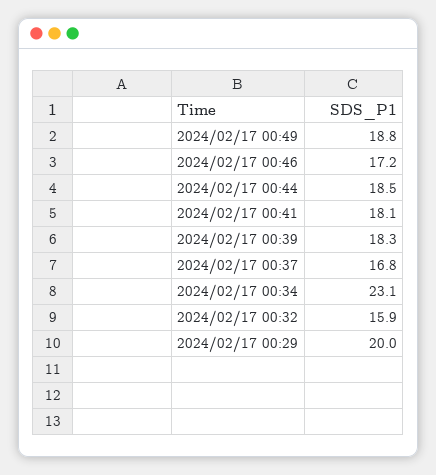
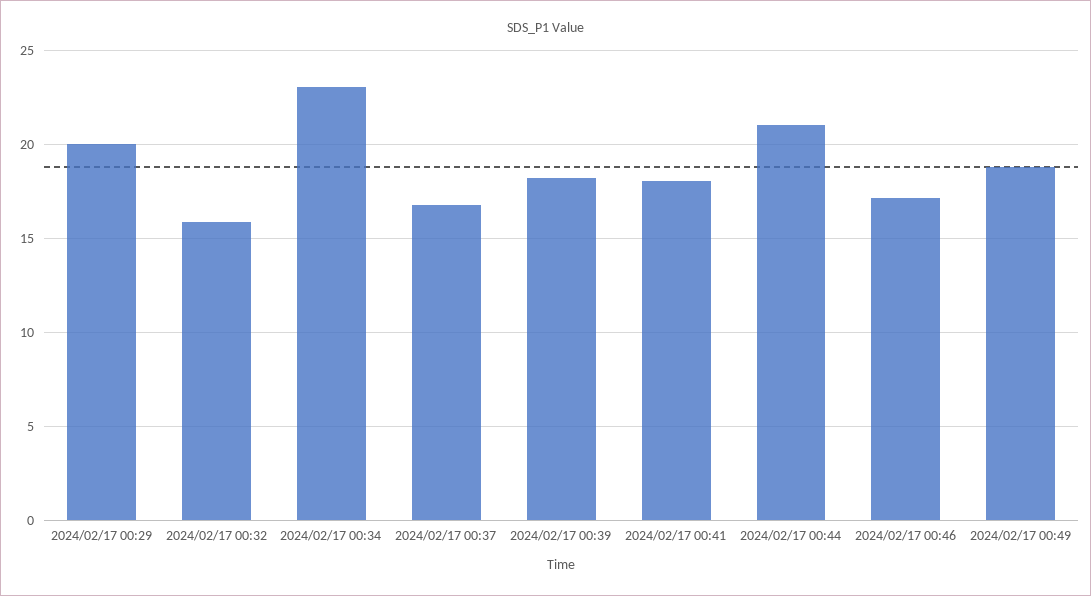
  {
    "2024/02/17 00:49": 18.8,
    "2024/02/17 00:46": 17.2,
-   "2024/02/17 00:44": 18.5,
+   "2024/02/17 00:44": 21,
    "2024/02/17 00:41": 18.1,
    "2024/02/17 00:39": 18.3,
    "2024/02/17 00:37": 16.8,
    "2024/02/17 00:34": 23.1,
    "2024/02/17 00:32": 15.9,
    "2024/02/17 00:29": 20
  }

